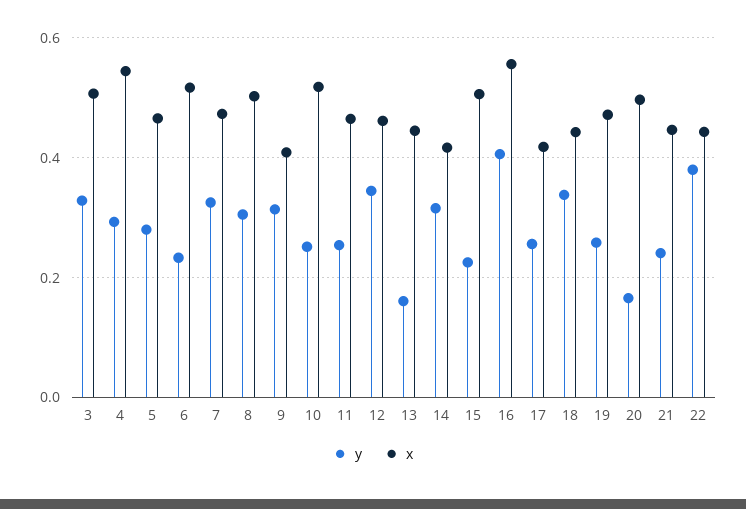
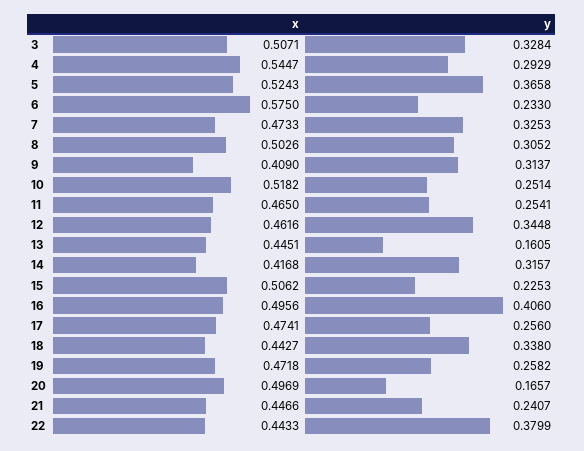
  {
    "y": {
      "3": 0.3284,
      "4": 0.2929,
-     "5": 0.28,
+     "5": 0.3658,
      "6": 0.233,
      "7": 0.3253,
      "8": 0.3052,
      "9": 0.3137,
      "10": 0.2514,
      "11": 0.2541,
      "12": 0.3448,
      "13": 0.1605,
      "14": 0.3157,
      "15": 0.2253,
      "16": 0.406,
      "17": 0.256,
      "18": 0.338,
      "19": 0.2582,
      "20": 0.1657,
      "21": 0.2407,
      "22": 0.3799
    },
    "x": {
      "3": 0.5071,
      "4": 0.5447,
-     "5": 0.46,
+     "5": 0.5243,
-     "6": 0.52,
+     "6": 0.575,
      "7": 0.4733,
      "8": 0.5026,
      "9": 0.409,
      "10": 0.5182,
      "11": 0.465,
      "12": 0.4616,
      "13": 0.4451,
      "14": 0.4168,
      "15": 0.5062,
-     "16": 0.56,
+     "16": 0.4956,
-     "17": 0.42,
+     "17": 0.4741,
      "18": 0.4427,
      "19": 0.4718,
      "20": 0.4969,
      "21": 0.4466,
      "22": 0.4433
    }
  }

